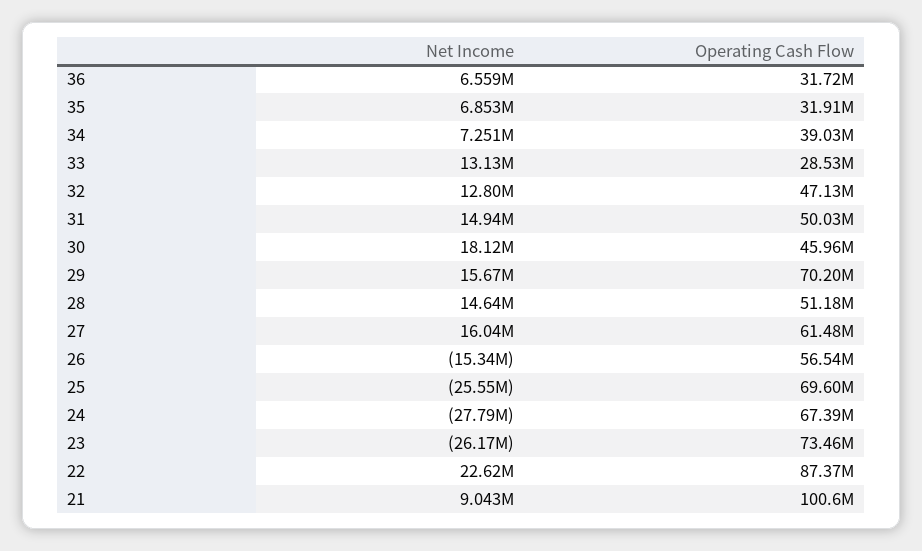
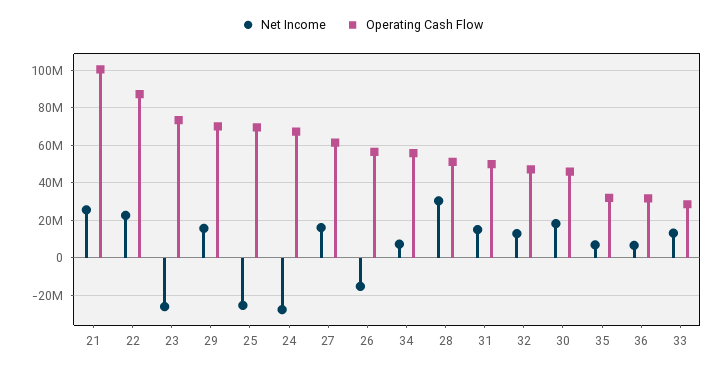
  {
    "Net Income": {
      "36": 6559000,
      "35": 6853000,
      "34": 7251000,
      "33": 13130000,
      "32": 12800000,
      "31": 14940000,
      "30": 18120000,
      "29": 15670000,
-     "28": 14640000,
+     "28": 30000000,
      "27": 16040000,
      "26": -15340000,
      "25": -25550000,
      "24": -27790000,
      "23": -26170000,
      "22": 22620000,
-     "21": 9043000
+     "21": 25000000
    },
    "Operating Cash Flow": {
      "36": 31720000,
      "35": 31910000,
-     "34": 39030000,
+     "34": 55000000,
      "33": 28530000,
      "32": 47130000,
      "31": 50030000,
      "30": 45960000,
      "29": 70200000,
      "28": 51180000,
      "27": 61480000,
      "26": 56540000,
      "25": 69600000,
      "24": 67390000,
      "23": 73460000,
      "22": 87370000,
      "21": 100600000
    }
  }

